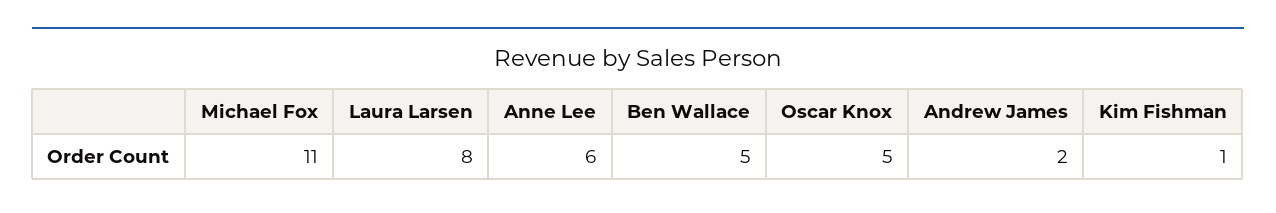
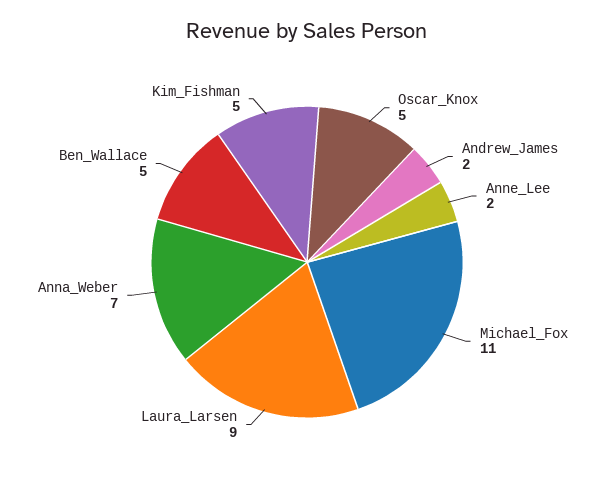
  {
    "Michael Fox": 11,
-   "Laura Larsen": 8,
+   "Laura Larsen": 9,
-   "Anne Lee": 6,
+   "Anne Lee": 2,
    "Ben Wallace": 5,
    "Oscar Knox": 5,
    "Andrew James": 2,
-   "Kim Fishman": 1
+   "Kim Fishman": 5,
+   "Anna_Weber": 7
  }

